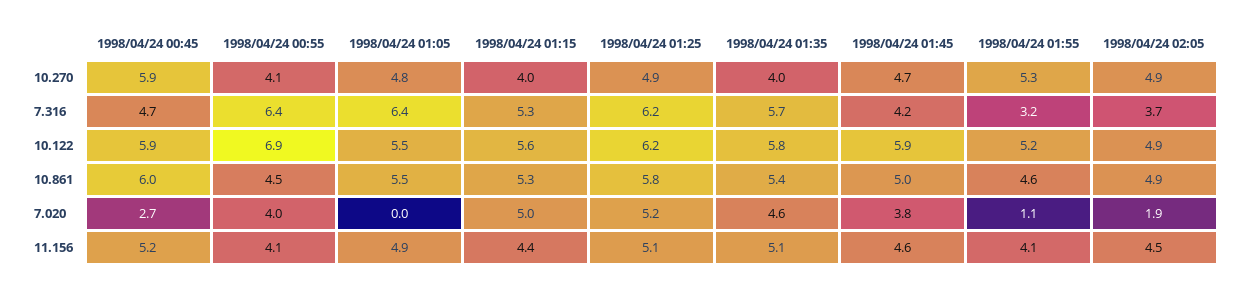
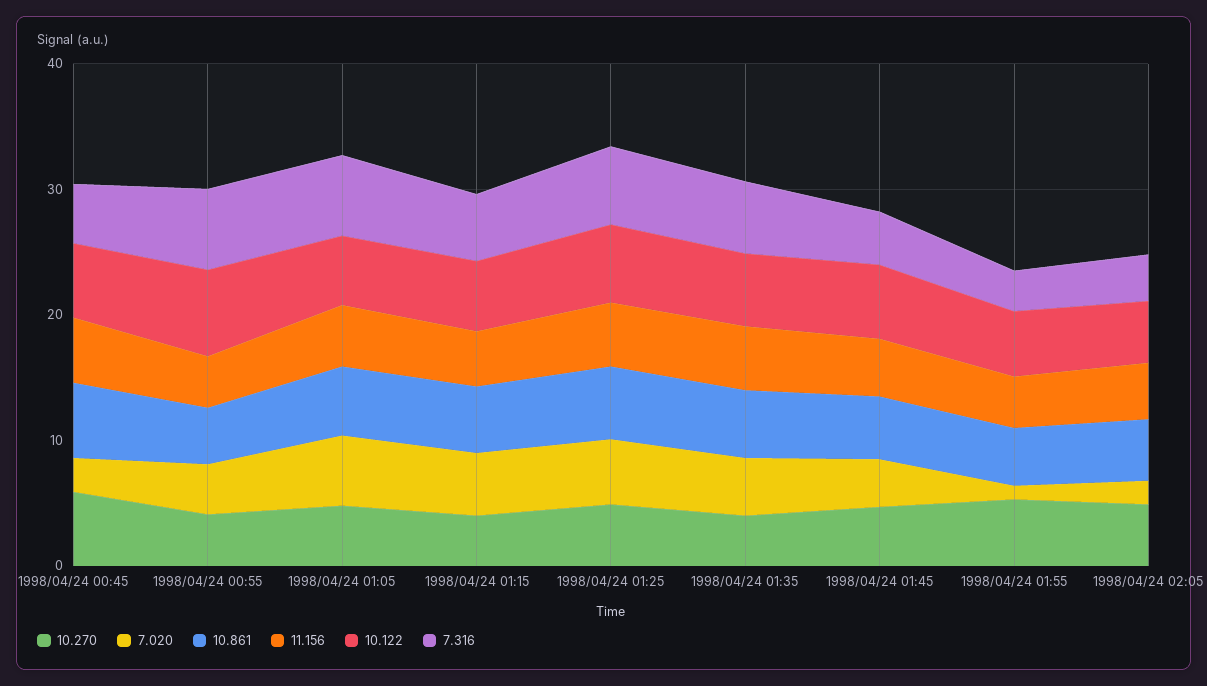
  {
    "10.270": {
      "1998/04/24 00:45": 5.9,
      "1998/04/24 00:55": 4.1,
      "1998/04/24 01:05": 4.8,
      "1998/04/24 01:15": 4,
      "1998/04/24 01:25": 4.9,
      "1998/04/24 01:35": 4,
      "1998/04/24 01:45": 4.7,
      "1998/04/24 01:55": 5.3,
      "1998/04/24 02:05": 4.9
    },
    "7.316": {
      "1998/04/24 00:45": 4.7,
      "1998/04/24 00:55": 6.4,
      "1998/04/24 01:05": 6.4,
      "1998/04/24 01:15": 5.3,
      "1998/04/24 01:25": 6.2,
      "1998/04/24 01:35": 5.7,
      "1998/04/24 01:45": 4.2,
      "1998/04/24 01:55": 3.2,
      "1998/04/24 02:05": 3.7
    },
    "10.122": {
      "1998/04/24 00:45": 5.9,
      "1998/04/24 00:55": 6.9,
      "1998/04/24 01:05": 5.5,
      "1998/04/24 01:15": 5.6,
      "1998/04/24 01:25": 6.2,
      "1998/04/24 01:35": 5.8,
      "1998/04/24 01:45": 5.9,
      "1998/04/24 01:55": 5.2,
      "1998/04/24 02:05": 4.9
    },
    "10.861": {
      "1998/04/24 00:45": 6,
      "1998/04/24 00:55": 4.5,
      "1998/04/24 01:05": 5.5,
      "1998/04/24 01:15": 5.3,
      "1998/04/24 01:25": 5.8,
      "1998/04/24 01:35": 5.4,
      "1998/04/24 01:45": 5,
      "1998/04/24 01:55": 4.6,
      "1998/04/24 02:05": 4.9
    },
    "7.020": {
      "1998/04/24 00:45": 2.7,
      "1998/04/24 00:55": 4,
-     "1998/04/24 01:05": 0,
+     "1998/04/24 01:05": 6,
      "1998/04/24 01:15": 5,
      "1998/04/24 01:25": 5.2,
      "1998/04/24 01:35": 4.6,
      "1998/04/24 01:45": 3.8,
      "1998/04/24 01:55": 1.1,
      "1998/04/24 02:05": 1.9
    },
    "11.156": {
      "1998/04/24 00:45": 5.2,
      "1998/04/24 00:55": 4.1,
      "1998/04/24 01:05": 4.9,
      "1998/04/24 01:15": 4.4,
      "1998/04/24 01:25": 5.1,
      "1998/04/24 01:35": 5.1,
      "1998/04/24 01:45": 4.6,
      "1998/04/24 01:55": 4.1,
      "1998/04/24 02:05": 4.5
    }
  }

